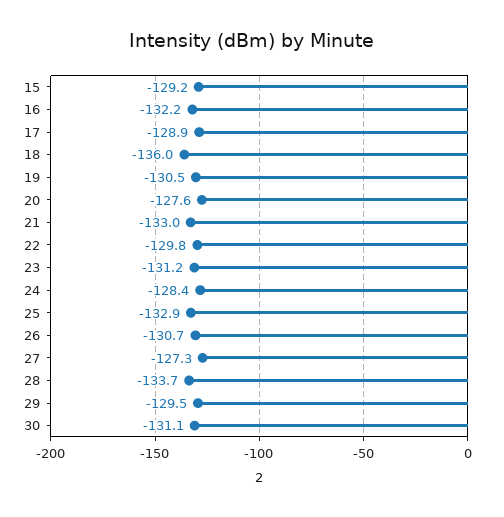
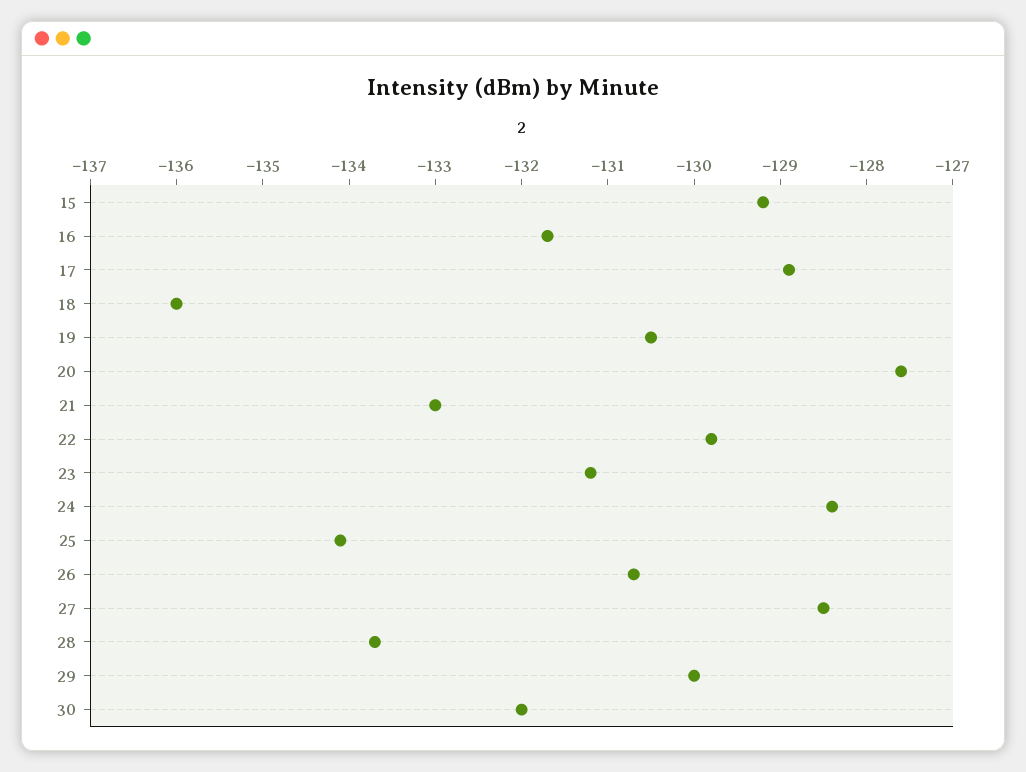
  {
    "15": -129.2,
-   "16": -132.2,
+   "16": -131.7,
    "17": -128.9,
    "18": -136,
    "19": -130.5,
    "20": -127.6,
    "21": -133,
    "22": -129.8,
    "23": -131.2,
    "24": -128.4,
-   "25": -132.9,
+   "25": -134.1,
    "26": -130.7,
-   "27": -127.3,
+   "27": -128.5,
    "28": -133.7,
-   "29": -129.5,
+   "29": -130,
-   "30": -131.1
+   "30": -132
  }

